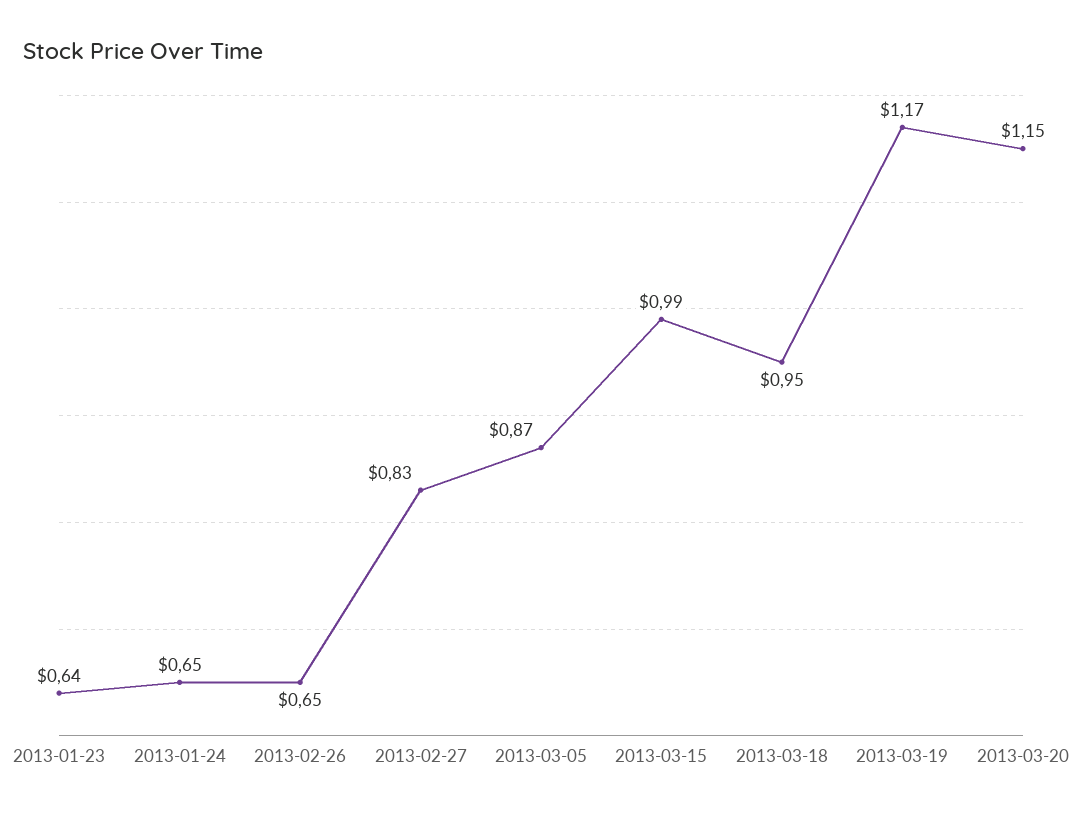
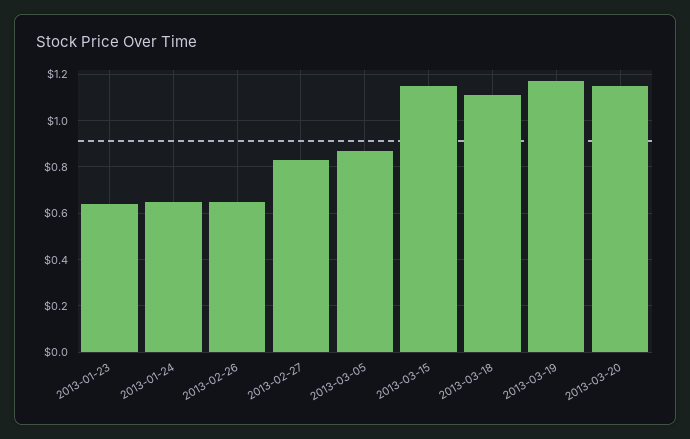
  {
    "2013-01-23": 0.64,
    "2013-01-24": 0.65,
    "2013-02-26": 0.65,
    "2013-02-27": 0.83,
    "2013-03-05": 0.87,
-   "2013-03-15": 0.99,
+   "2013-03-15": 1.15,
-   "2013-03-18": 0.95,
+   "2013-03-18": 1.1,
    "2013-03-19": 1.17,
    "2013-03-20": 1.15
  }

